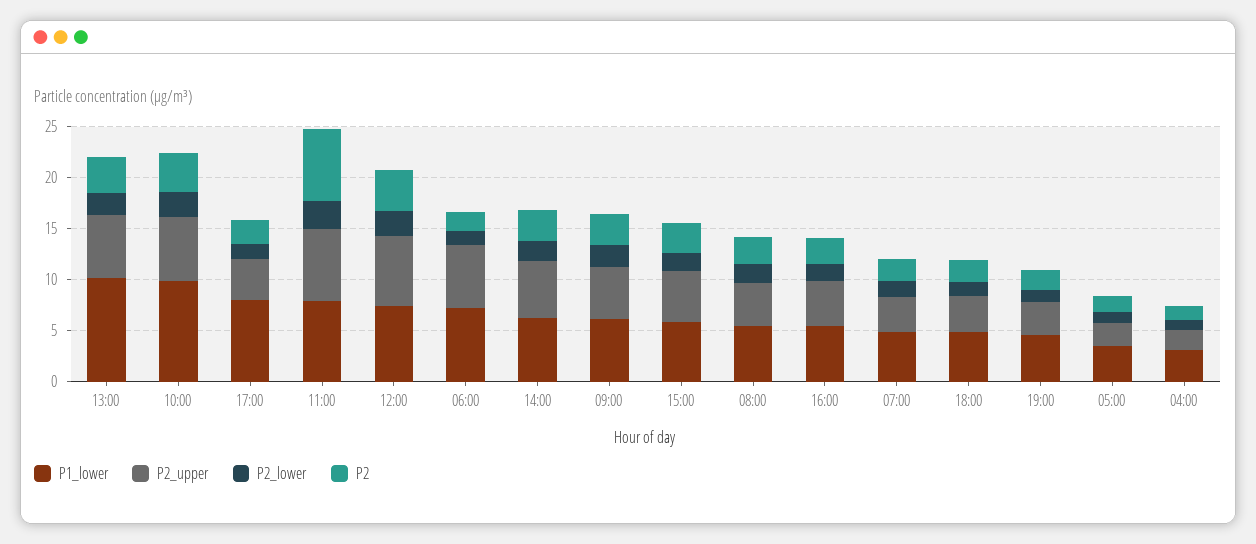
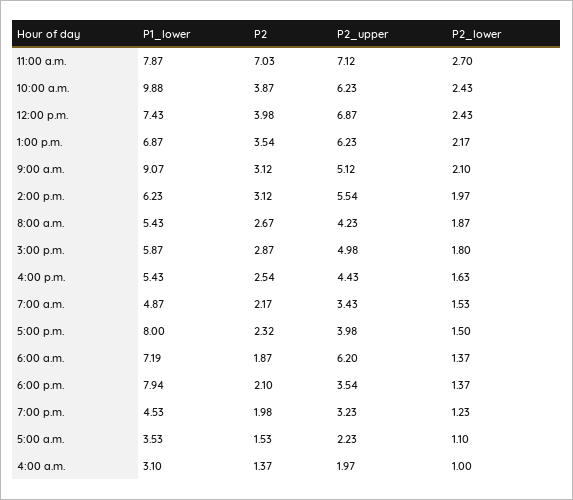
  {
    "P1_lower": {
-     "13:00": 10,
+     "13:00": 6.87,
      "10:00": 9.88,
      "17:00": 8,
      "11:00": 7.87,
      "12:00": 7.43,
      "06:00": 7.19,
      "14:00": 6.23,
-     "09:00": 6,
+     "09:00": 9.07,
      "15:00": 5.87,
      "08:00": 5.43,
      "16:00": 5.43,
      "07:00": 4.87,
-     "18:00": 5,
+     "18:00": 7.94,
      "19:00": 4.53,
      "05:00": 3.53,
      "04:00": 3.1
    },
    "P2_upper": {
      "13:00": 6.23,
      "10:00": 6.23,
      "17:00": 3.98,
      "11:00": 7.12,
      "12:00": 6.87,
      "06:00": 6.2,
      "14:00": 5.54,
      "09:00": 5.12,
      "15:00": 4.98,
      "08:00": 4.23,
      "16:00": 4.43,
      "07:00": 3.43,
      "18:00": 3.54,
      "19:00": 3.23,
      "05:00": 2.23,
      "04:00": 1.97
    },
    "P2_lower": {
      "13:00": 2.17,
      "10:00": 2.43,
      "17:00": 1.5,
      "11:00": 2.7,
      "12:00": 2.43,
      "06:00": 1.37,
      "14:00": 1.97,
      "09:00": 2.1,
      "15:00": 1.8,
      "08:00": 1.87,
      "16:00": 1.63,
      "07:00": 1.53,
      "18:00": 1.37,
      "19:00": 1.23,
      "05:00": 1.1,
      "04:00": 1
    },
    "P2": {
      "13:00": 3.54,
      "10:00": 3.87,
      "17:00": 2.32,
      "11:00": 7.03,
      "12:00": 3.98,
      "06:00": 1.87,
      "14:00": 3.12,
      "09:00": 3.12,
      "15:00": 2.87,
      "08:00": 2.67,
      "16:00": 2.54,
      "07:00": 2.17,
      "18:00": 2.1,
      "19:00": 1.98,
      "05:00": 1.53,
      "04:00": 1.37
    }
  }

